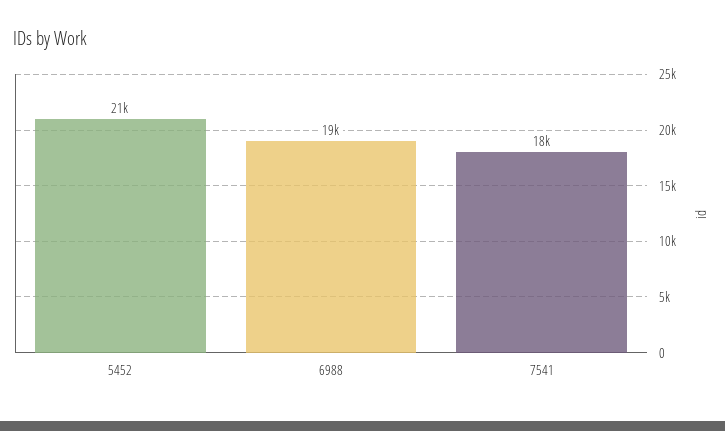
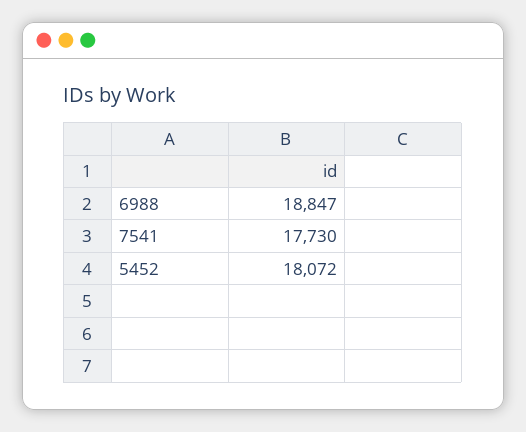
  {
-   "5452": 21000,
+   "5452": 18072,
    "6988": 18847,
    "7541": 17730
  }

